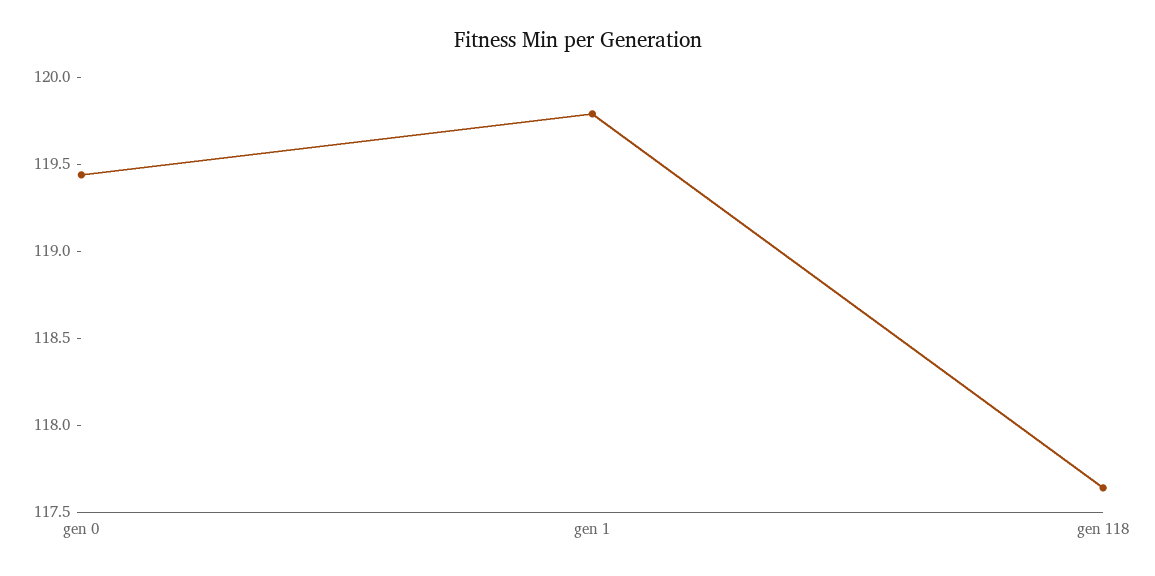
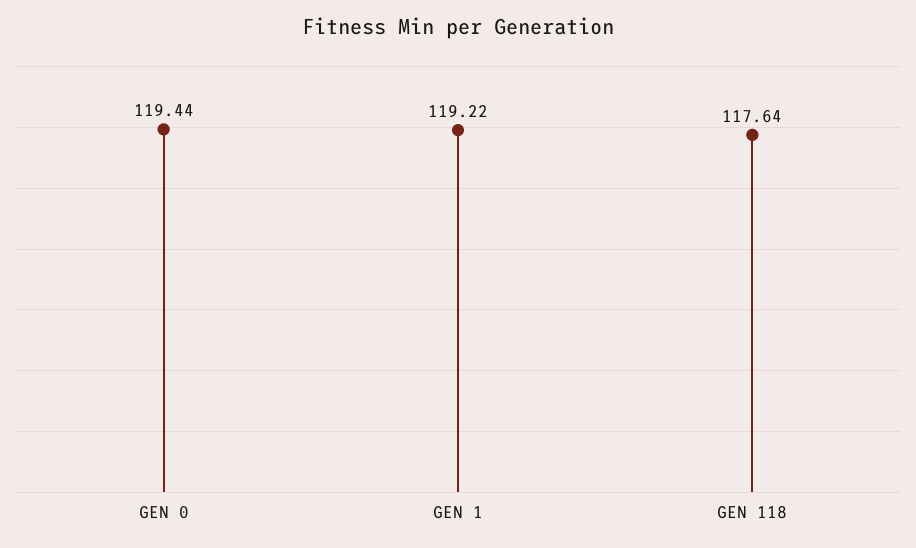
  {
    "gen 0": 119.44,
-   "gen 1": 119.8,
+   "gen 1": 119.22,
    "gen 118": 117.64
  }

